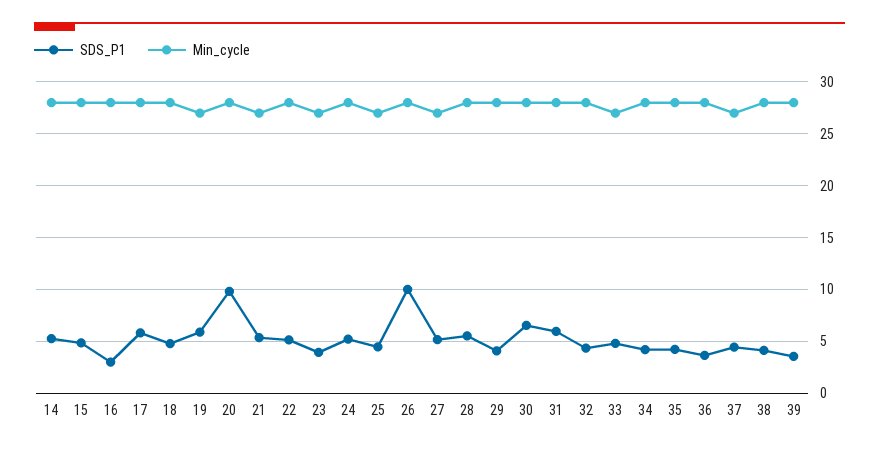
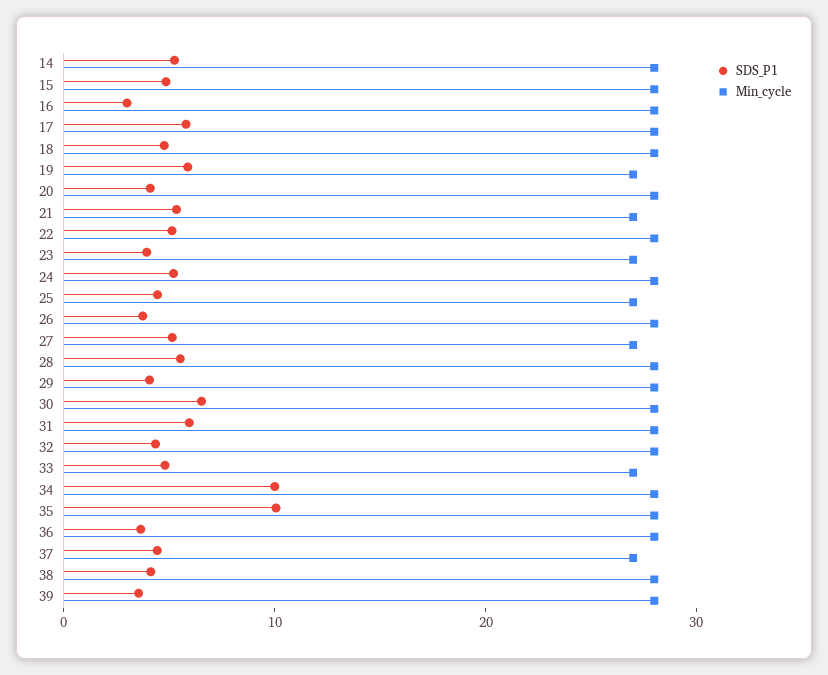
  {
    "SDS_P1": {
      "14": 5,
      "15": 5,
      "16": 3,
      "17": 6,
      "18": 5,
      "19": 6,
-     "20": 10,
+     "20": 4,
      "21": 5,
      "22": 5,
      "23": 4,
      "24": 5,
      "25": 4,
-     "26": 10,
+     "26": 4,
      "27": 5,
      "28": 6,
      "29": 4,
      "30": 7,
      "31": 6,
      "32": 4,
      "33": 5,
-     "34": 4,
+     "34": 10,
-     "35": 4,
+     "35": 10,
      "36": 4,
      "37": 4,
      "38": 4,
      "39": 4
    },
    "Min_cycle": {
      "14": 28,
      "15": 28,
      "16": 28,
      "17": 28,
      "18": 28,
      "19": 27,
      "20": 28,
      "21": 27,
      "22": 28,
      "23": 27,
      "24": 28,
      "25": 27,
      "26": 28,
      "27": 27,
      "28": 28,
      "29": 28,
      "30": 28,
      "31": 28,
      "32": 28,
      "33": 27,
      "34": 28,
      "35": 28,
      "36": 28,
      "37": 27,
      "38": 28,
      "39": 28
    }
  }

